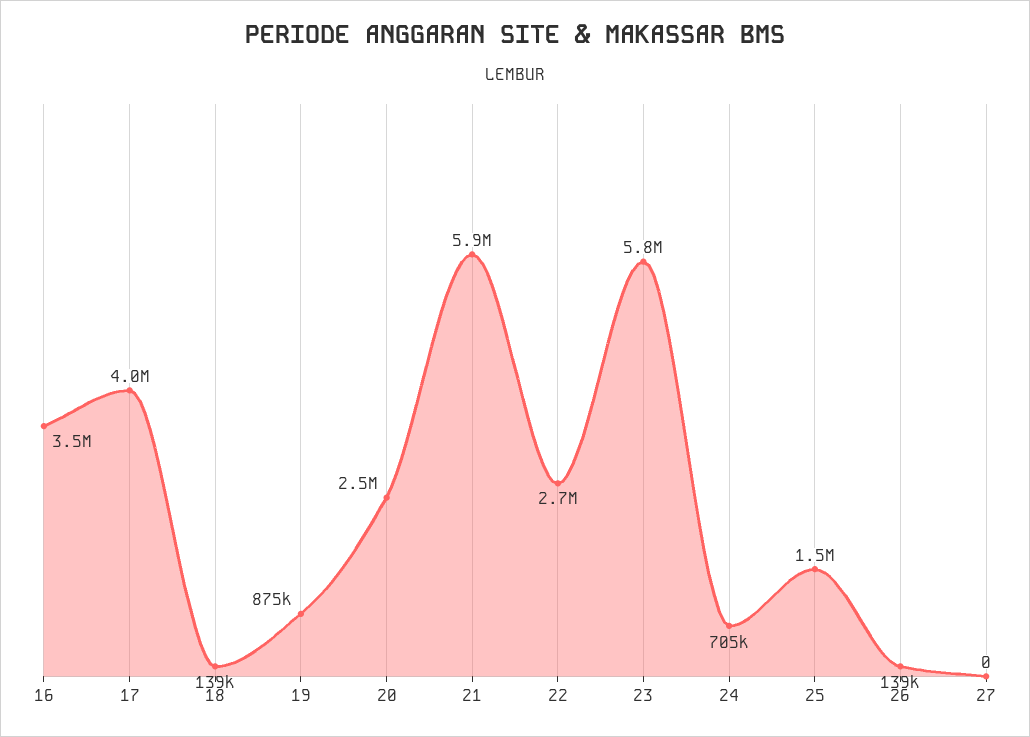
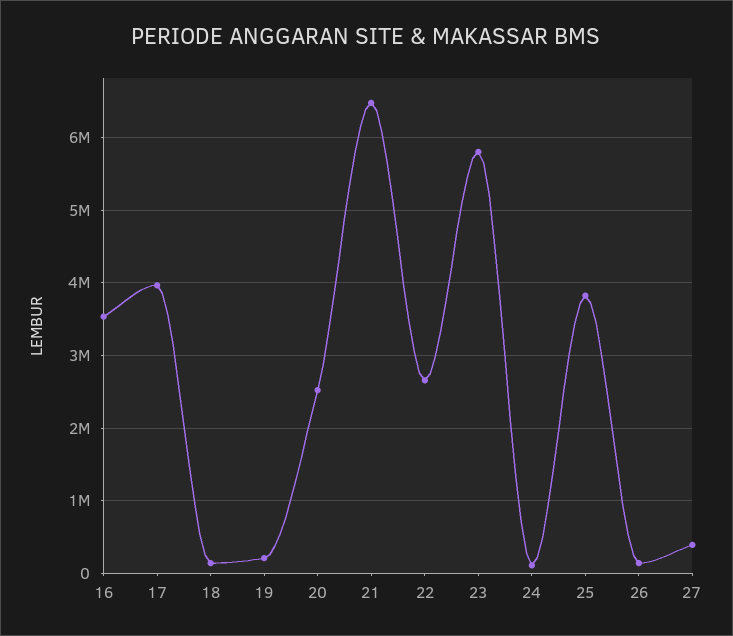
  {
    "16": 3500000,
    "17": 4000000,
    "18": 139000,
-   "19": 875000,
+   "19": 200000,
    "20": 2500000,
-   "21": 5900000,
+   "21": 6500000,
    "22": 2700000,
    "23": 5800000,
-   "24": 705000,
+   "24": 100000,
-   "25": 1500000,
+   "25": 3800000,
    "26": 139000,
-   "27": 0
+   "27": 400000
  }

